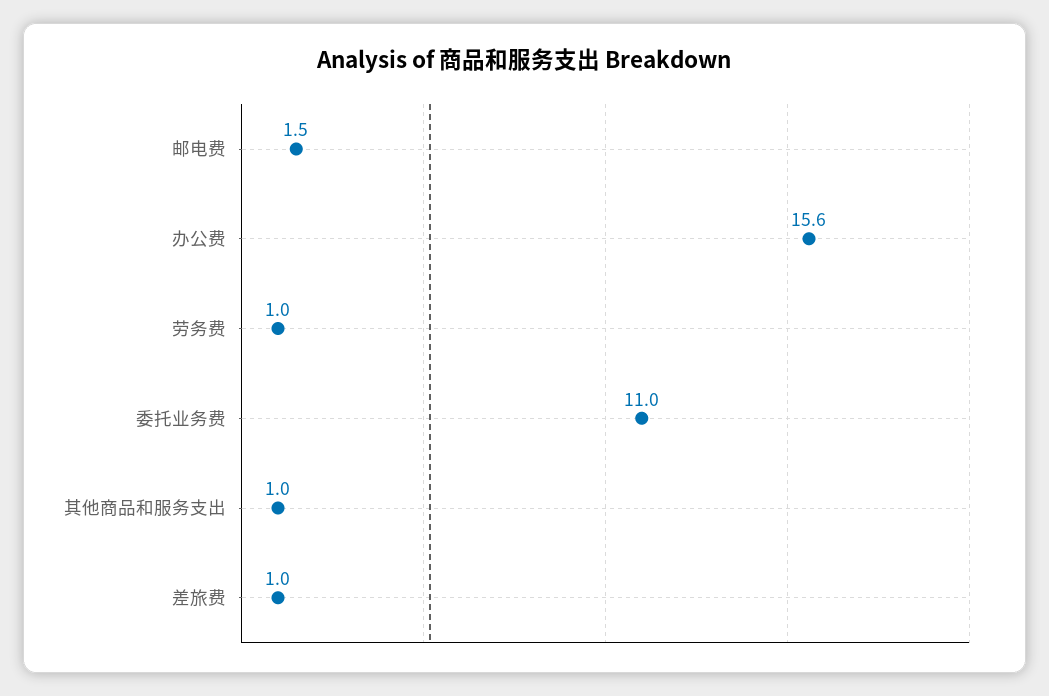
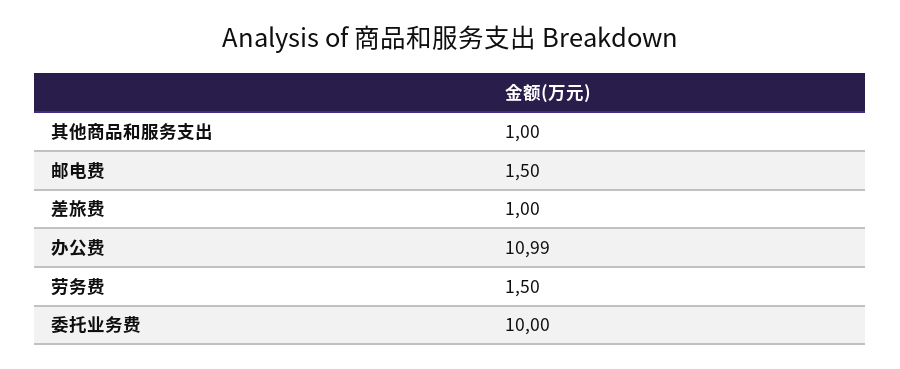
  {
    "邮电费": 1.5,
-   "办公费": 15.6,
+   "办公费": 10.99,
-   "劳务费": 1,
+   "劳务费": 1.5,
-   "委托业务费": 11,
+   "委托业务费": 10,
    "其他商品和服务支出": 1,
    "差旅费": 1
  }

